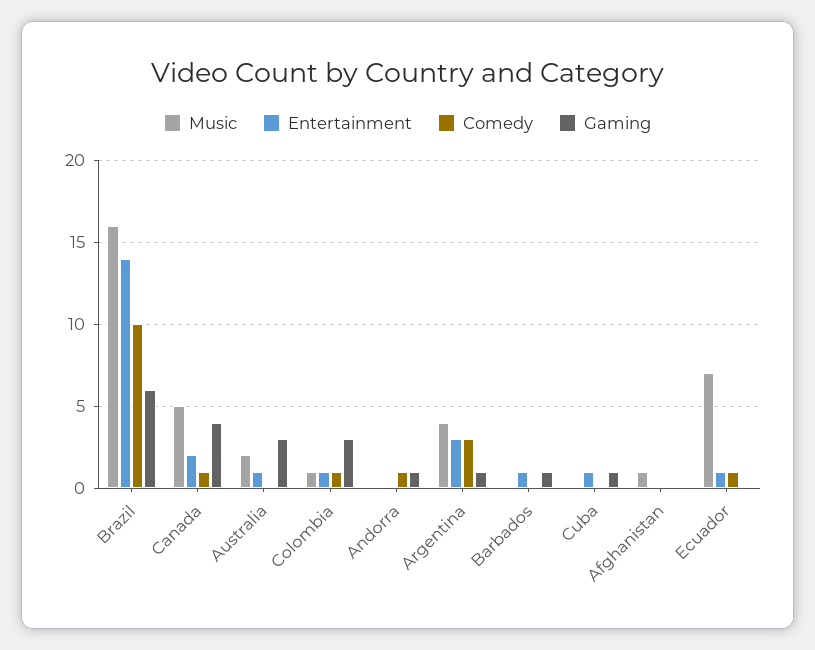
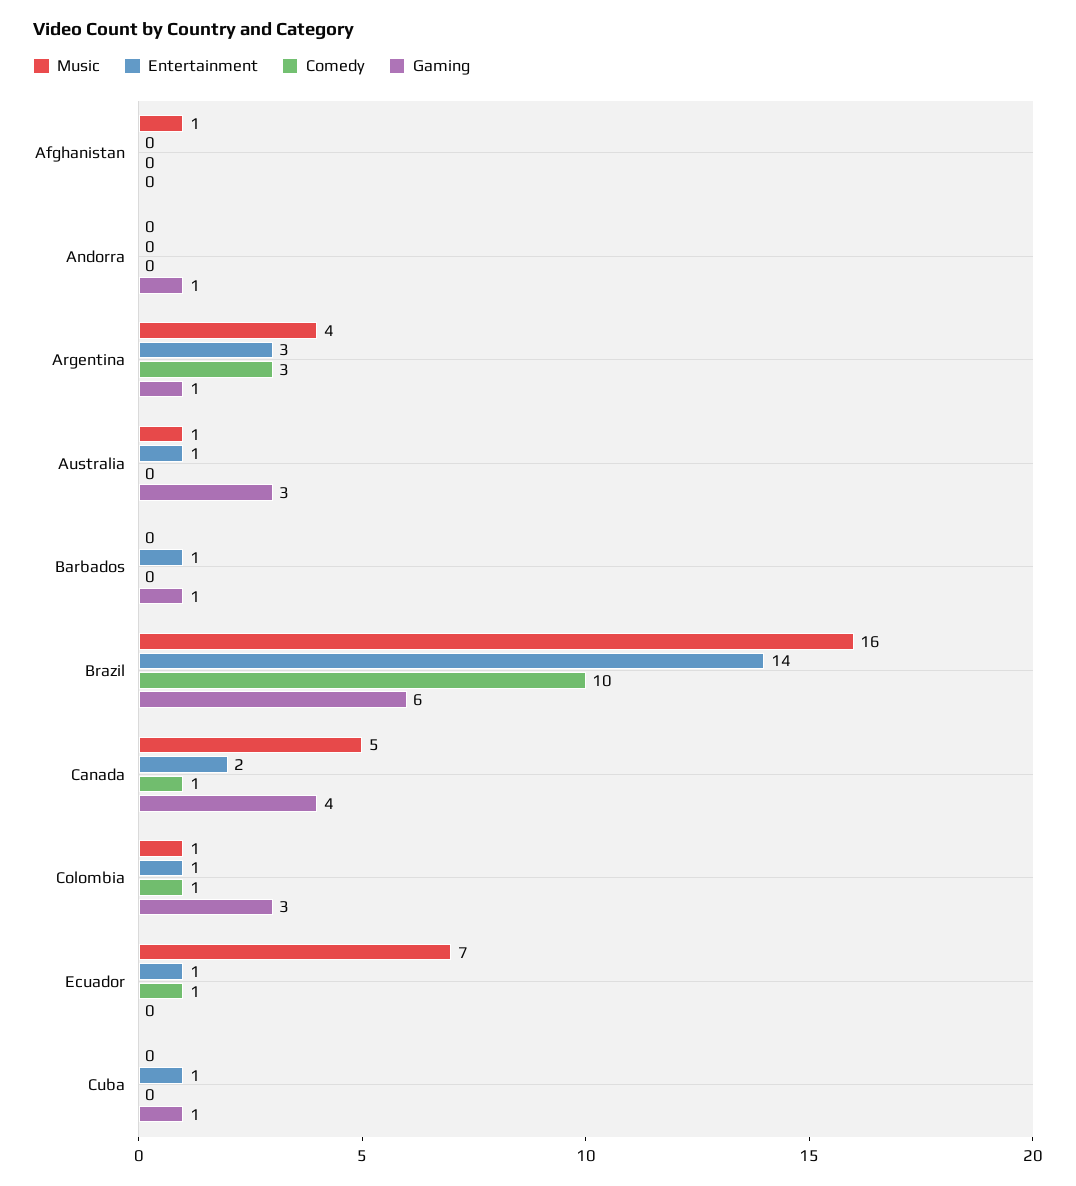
  {
    "Music": {
      "Brazil": 16,
      "Canada": 5,
-     "Australia": 2,
+     "Australia": 1,
      "Colombia": 1,
      "Andorra": 0,
      "Argentina": 4,
      "Barbados": 0,
      "Cuba": 0,
      "Afghanistan": 1,
      "Ecuador": 7
    },
    "Entertainment": {
      "Brazil": 14,
      "Canada": 2,
      "Australia": 1,
      "Colombia": 1,
      "Andorra": 0,
      "Argentina": 3,
      "Barbados": 1,
      "Cuba": 1,
      "Afghanistan": 0,
      "Ecuador": 1
    },
    "Comedy": {
      "Brazil": 10,
      "Canada": 1,
      "Australia": 0,
      "Colombia": 1,
-     "Andorra": 1,
+     "Andorra": 0,
      "Argentina": 3,
      "Barbados": 0,
      "Cuba": 0,
      "Afghanistan": 0,
      "Ecuador": 1
    },
    "Gaming": {
      "Brazil": 6,
      "Canada": 4,
      "Australia": 3,
      "Colombia": 3,
      "Andorra": 1,
      "Argentina": 1,
      "Barbados": 1,
      "Cuba": 1,
      "Afghanistan": 0,
      "Ecuador": 0
    }
  }

